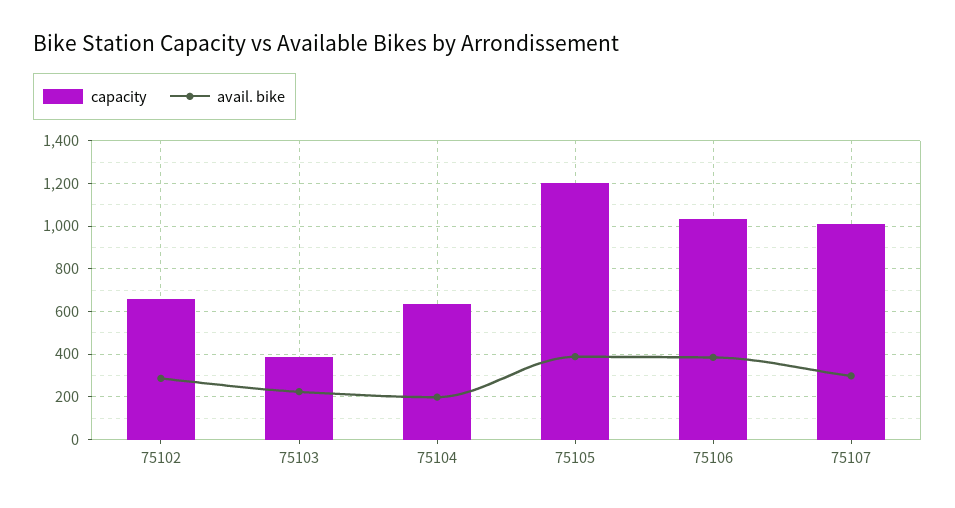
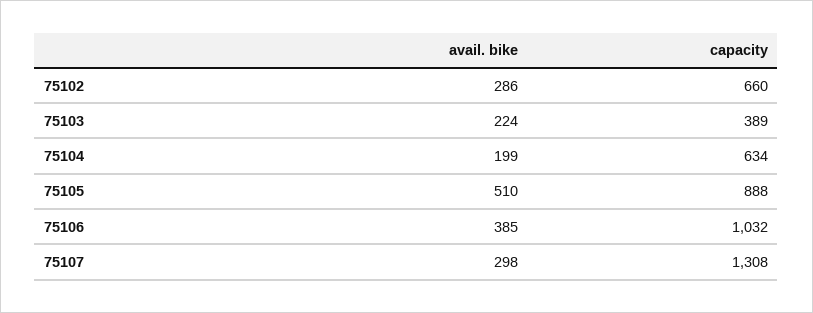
  {
    "capacity": {
      "75102": 660,
      "75103": 389,
      "75104": 634,
-     "75105": 1200,
+     "75105": 888,
      "75106": 1032,
-     "75107": 1000
+     "75107": 1308
    },
    "avail. bike": {
      "75102": 286,
      "75103": 224,
      "75104": 199,
-     "75105": 400,
+     "75105": 510,
      "75106": 385,
      "75107": 298
    }
  }

